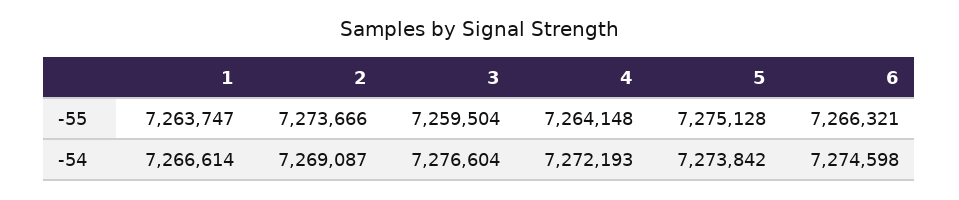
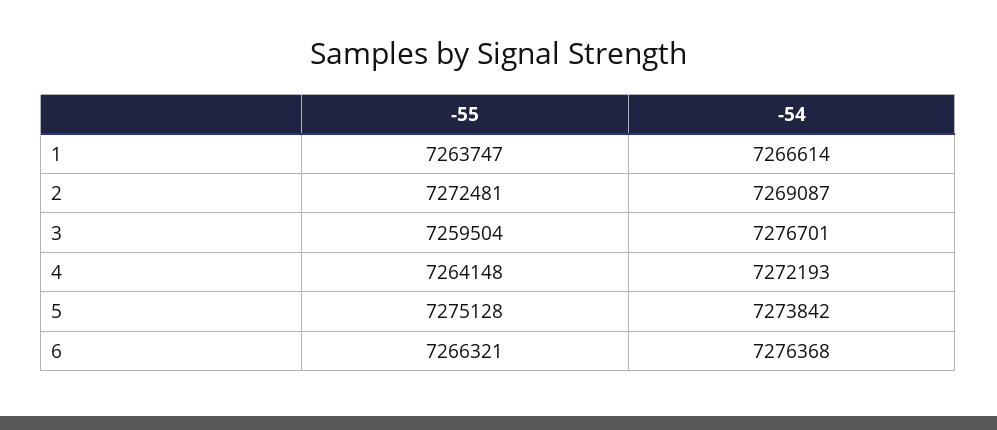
  {
    "1": {
      "-55": 7263747,
      "-54": 7266614
    },
    "2": {
-     "-55": 7273666,
+     "-55": 7272481,
      "-54": 7269087
    },
    "3": {
      "-55": 7259504,
-     "-54": 7276604
+     "-54": 7276701
    },
    "4": {
      "-55": 7264148,
      "-54": 7272193
    },
    "5": {
      "-55": 7275128,
      "-54": 7273842
    },
    "6": {
      "-55": 7266321,
-     "-54": 7274598
+     "-54": 7276368
    }
  }

